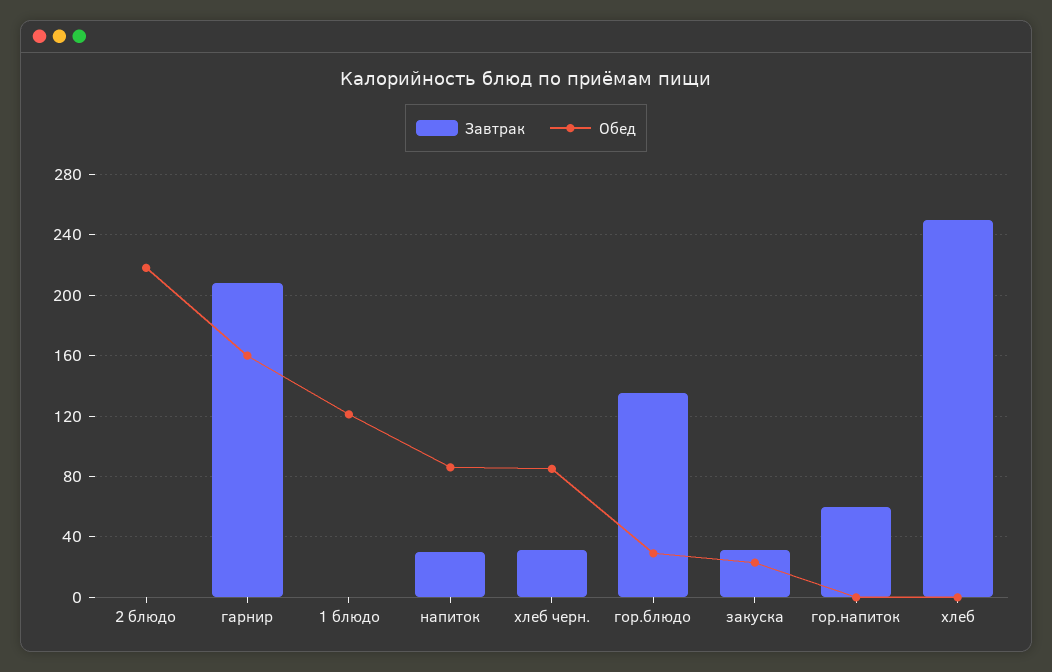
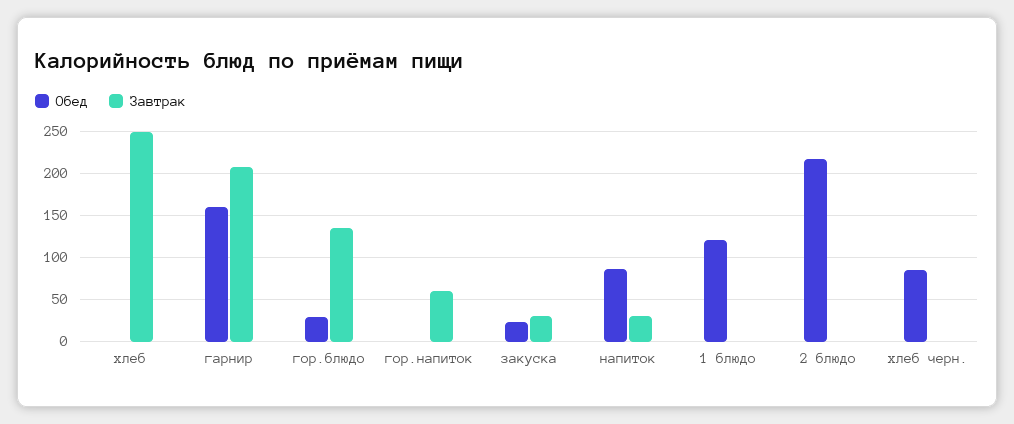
  {
    "Завтрак": {
      "2 блюдо": 0,
      "гарнир": 210,
      "1 блюдо": 0,
      "напиток": 30,
-     "хлеб черн.": 30,
+     "хлеб черн.": 0,
      "гор.блюдо": 135,
      "закуска": 30,
      "гор.напиток": 60,
      "хлеб": 250
    },
    "Обед": {
      "2 блюдо": 220,
      "гарнир": 160,
      "1 блюдо": 120,
      "напиток": 85,
      "хлеб черн.": 85,
      "гор.блюдо": 30,
      "закуска": 25,
      "гор.напиток": 0,
      "хлеб": 0
    }
  }

